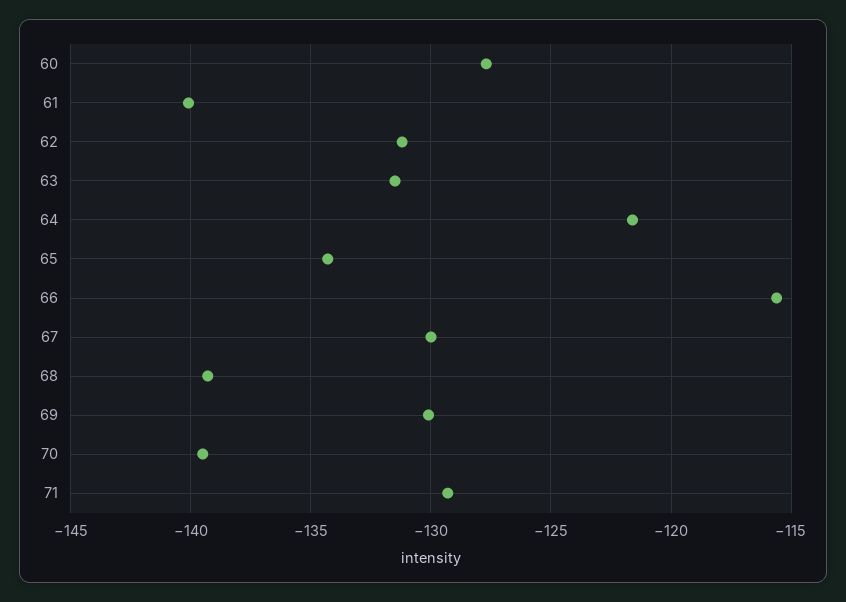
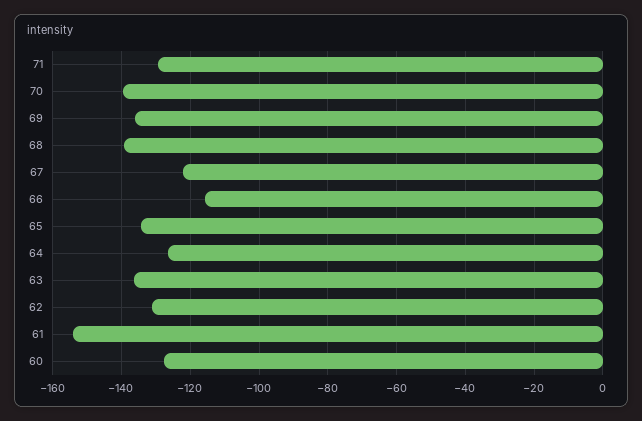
  {
    "60": -127.5,
-   "61": -140,
+   "61": -154,
    "62": -131,
-   "63": -131.5,
+   "63": -136,
-   "64": -121.5,
+   "64": -126,
    "65": -134.5,
    "66": -115.5,
-   "67": -130,
+   "67": -122,
    "68": -139.5,
-   "69": -130,
+   "69": -136,
    "70": -139.5,
    "71": -129.5
  }

